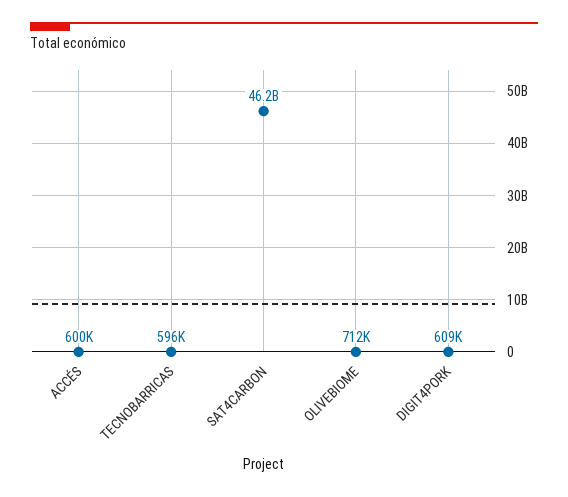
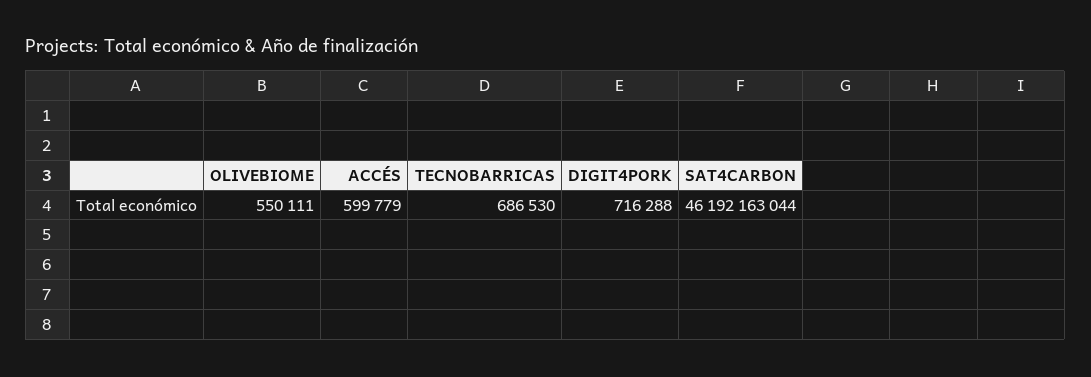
  {
    "ACCÉS": 599779,
-   "TECNOBARRICAS": 596000,
+   "TECNOBARRICAS": 686530,
    "SAT4CARBON": 46192163044,
-   "OLIVEBIOME": 712000,
+   "OLIVEBIOME": 550111,
-   "DIGIT4PORK": 609000
+   "DIGIT4PORK": 716288
  }

